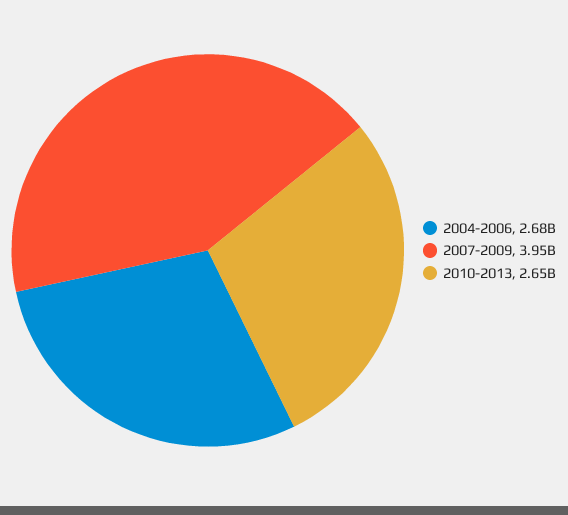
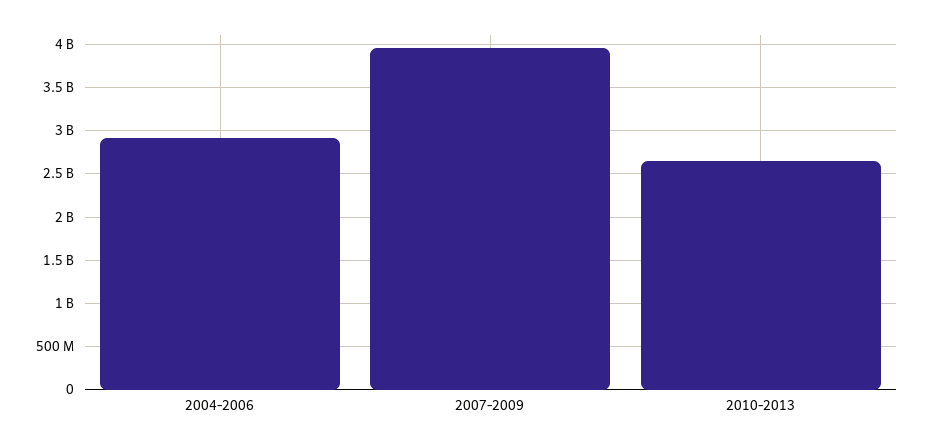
  {
-   "2004-2006": 2680000000,
+   "2004-2006": 2900000000,
    "2007-2009": 3950000000,
    "2010-2013": 2650000000
  }

